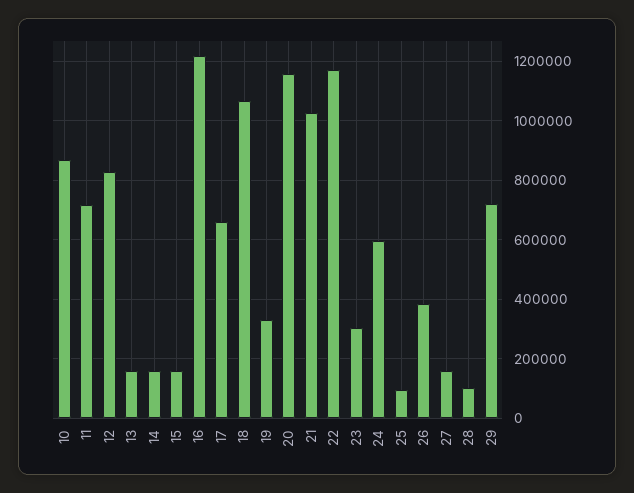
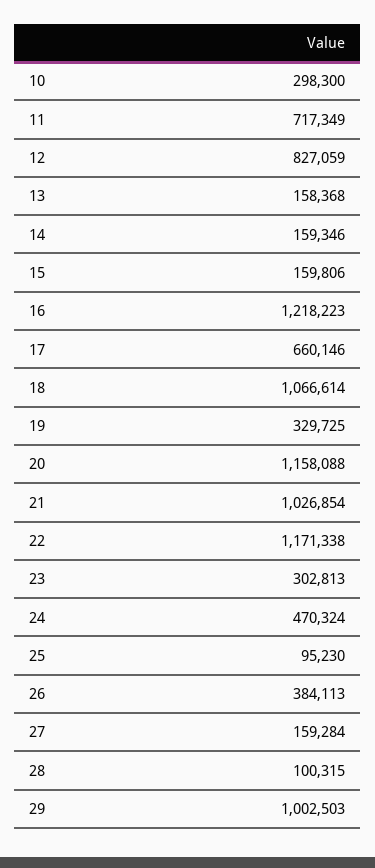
  {
-   "10": 875000,
+   "10": 298300,
    "11": 717349,
    "12": 827059,
    "13": 158368,
    "14": 159346,
    "15": 159806,
    "16": 1218223,
    "17": 660146,
    "18": 1066614,
    "19": 329725,
    "20": 1158088,
    "21": 1026854,
    "22": 1171338,
    "23": 302813,
-   "24": 600000,
+   "24": 470324,
    "25": 95230,
    "26": 384113,
    "27": 159284,
    "28": 100315,
-   "29": 725000
+   "29": 1002503
  }

